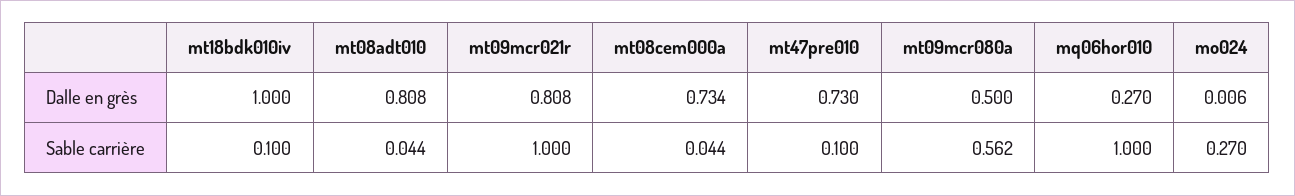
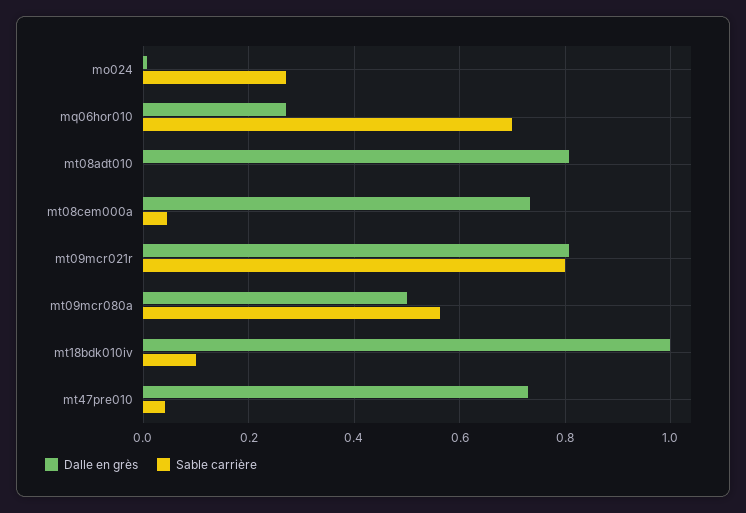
  {
    "Dalle en grès": {
      "mt18bdk010iv": 1,
      "mt08adt010": 0.808,
      "mt09mcr021r": 0.808,
      "mt08cem000a": 0.734,
      "mt47pre010": 0.73,
      "mt09mcr080a": 0.5,
      "mq06hor010": 0.27,
      "mo024": 0.006
    },
    "Sable carrière": {
      "mt18bdk010iv": 0.1,
-     "mt08adt010": 0.044,
+     "mt08adt010": 0,
-     "mt09mcr021r": 1,
+     "mt09mcr021r": 0.8,
      "mt08cem000a": 0.044,
-     "mt47pre010": 0.1,
+     "mt47pre010": 0.04,
      "mt09mcr080a": 0.562,
-     "mq06hor010": 1,
+     "mq06hor010": 0.7,
      "mo024": 0.27
    }
  }

